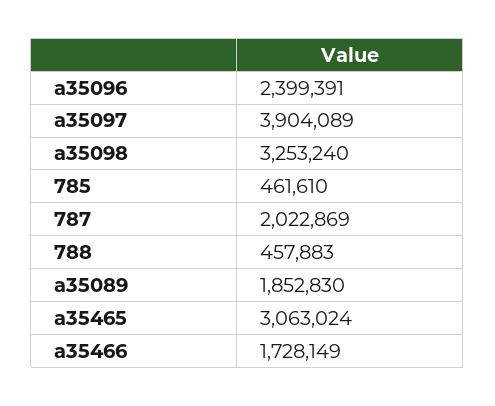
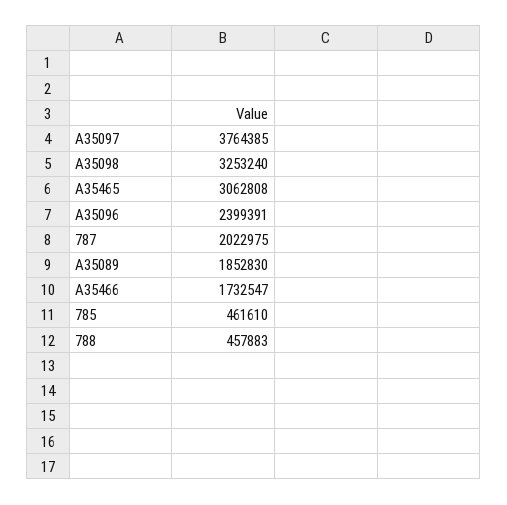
  {
    "a35096": 2399391,
-   "a35097": 3904089,
+   "a35097": 3764385,
    "a35098": 3253240,
    "785": 461610,
-   "787": 2022869,
+   "787": 2022975,
    "788": 457883,
    "a35089": 1852830,
-   "a35465": 3063024,
+   "a35465": 3062808,
-   "a35466": 1728149
+   "a35466": 1732547
  }

